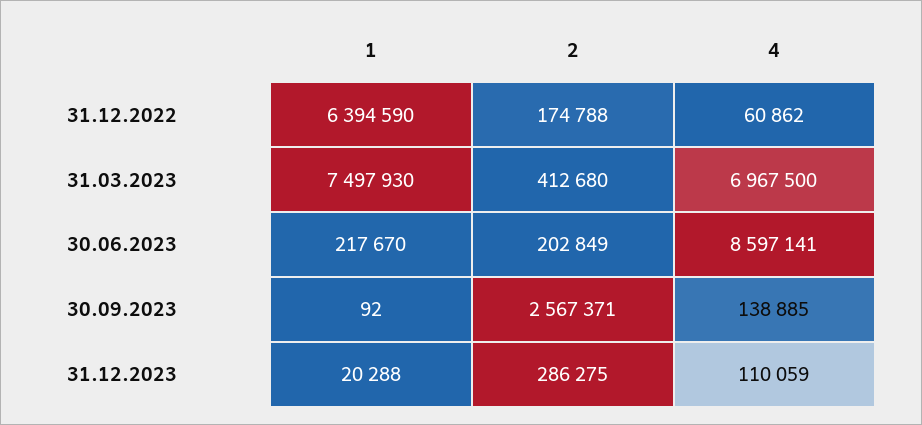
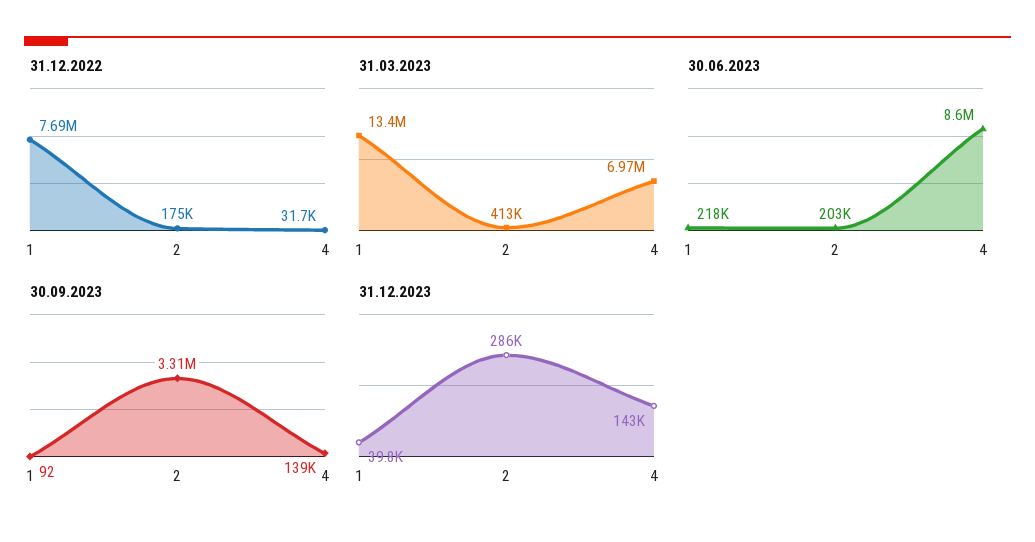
  {
    "31.12.2022": {
-     "1": 6394590,
+     "1": 7690000,
      "2": 174788,
-     "4": 60862
+     "4": 31700
    },
    "31.03.2023": {
-     "1": 7497930,
+     "1": 13400000,
      "2": 412680,
      "4": 6967500
    },
    "30.06.2023": {
      "1": 217670,
      "2": 202849,
      "4": 8597141
    },
    "30.09.2023": {
      "1": 92,
-     "2": 2567371,
+     "2": 3310000,
      "4": 138885
    },
    "31.12.2023": {
-     "1": 20288,
+     "1": 39800,
      "2": 286275,
-     "4": 110059
+     "4": 143000
    }
  }

